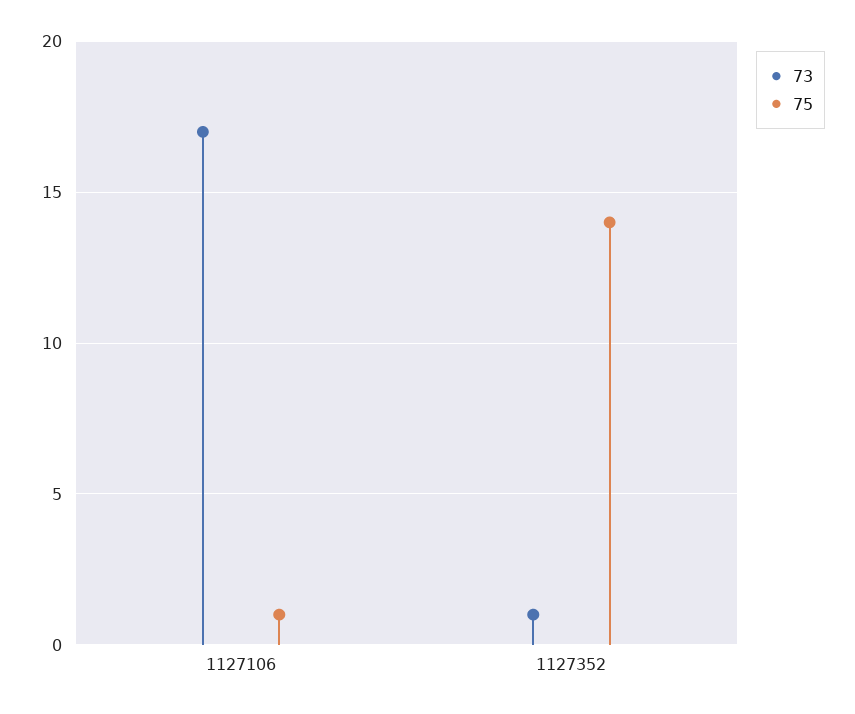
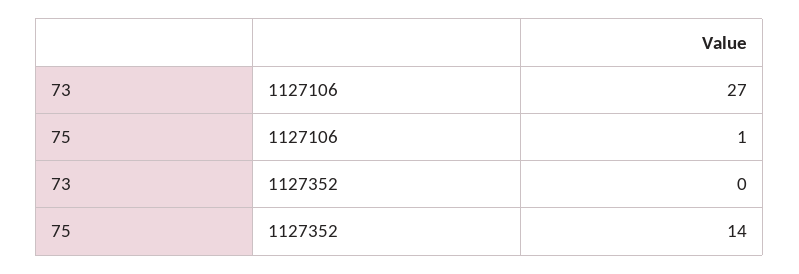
  {
    "73": {
-     "1127106": 17,
+     "1127106": 27,
-     "1127352": 1
+     "1127352": 0
    },
    "75": {
      "1127106": 1,
      "1127352": 14
    }
  }

